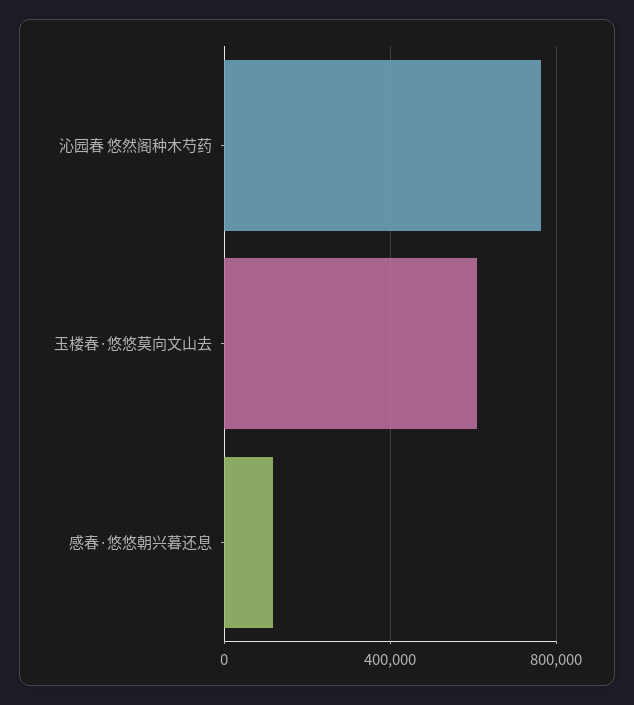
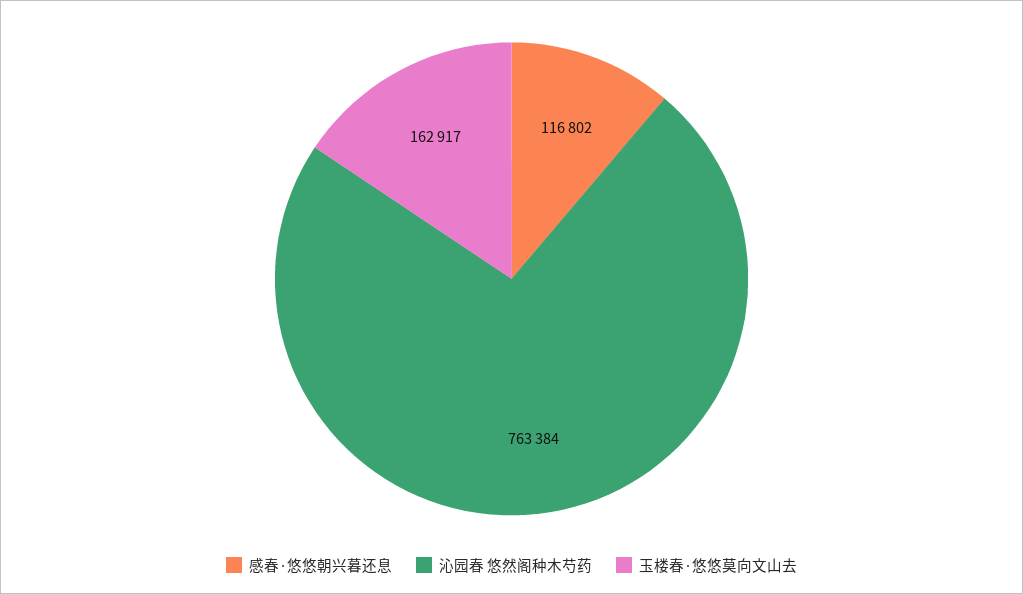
  {
    "沁园春 悠然阁种木芍药": 763384,
-   "玉楼春·悠悠莫向文山去": 600000,
+   "玉楼春·悠悠莫向文山去": 162917,
    "感春·悠悠朝兴暮还息": 116802
  }

